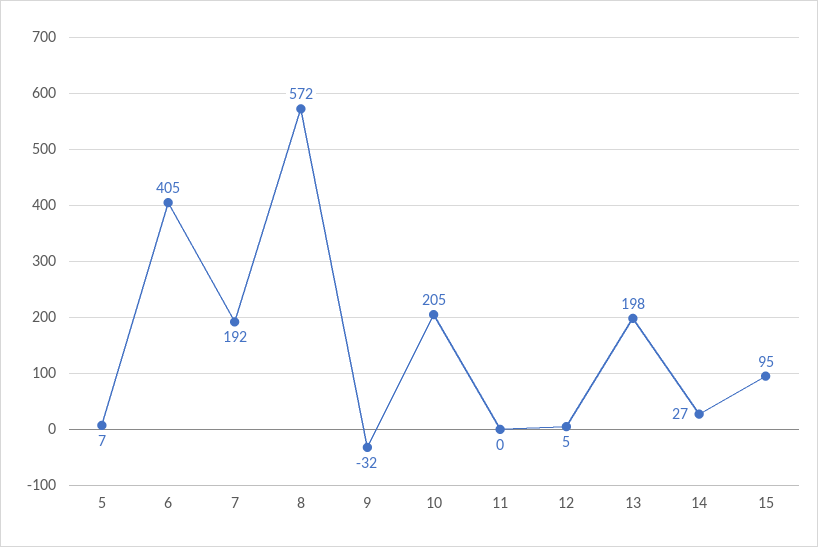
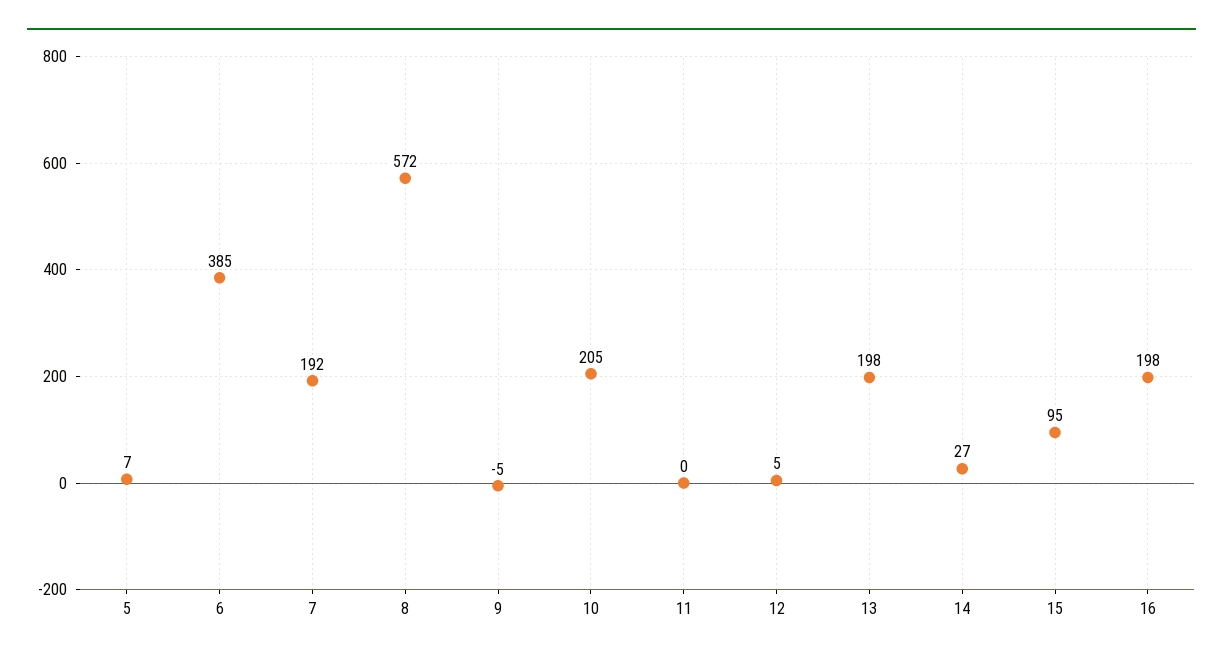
  {
    "5": 7,
-   "6": 405,
+   "6": 385,
    "7": 192,
    "8": 572,
-   "9": -32,
+   "9": -5,
    "10": 205,
    "11": 0,
    "12": 5,
    "13": 198,
    "14": 27,
-   "15": 95
+   "15": 95,
+   "16": 198
  }

